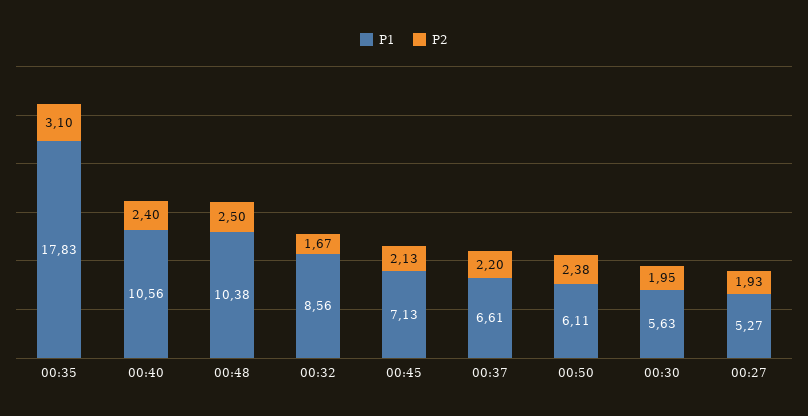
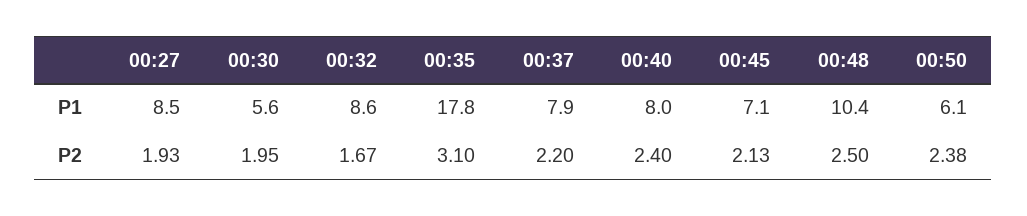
  {
    "P1": {
      "00:35": 17.83,
-     "00:40": 10.56,
+     "00:40": 8,
      "00:48": 10.38,
      "00:32": 8.56,
      "00:45": 7.13,
-     "00:37": 6.61,
+     "00:37": 7.9,
      "00:50": 6.11,
      "00:30": 5.63,
-     "00:27": 5.27
+     "00:27": 8.5
    },
    "P2": {
      "00:35": 3.1,
      "00:40": 2.4,
      "00:48": 2.5,
      "00:32": 1.67,
      "00:45": 2.13,
      "00:37": 2.2,
      "00:50": 2.38,
      "00:30": 1.95,
      "00:27": 1.93
    }
  }

